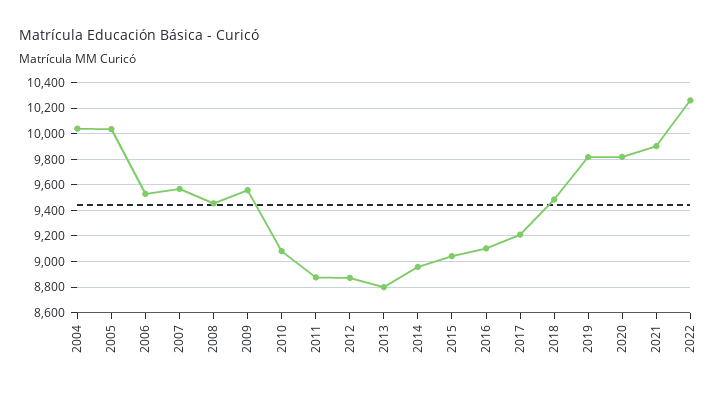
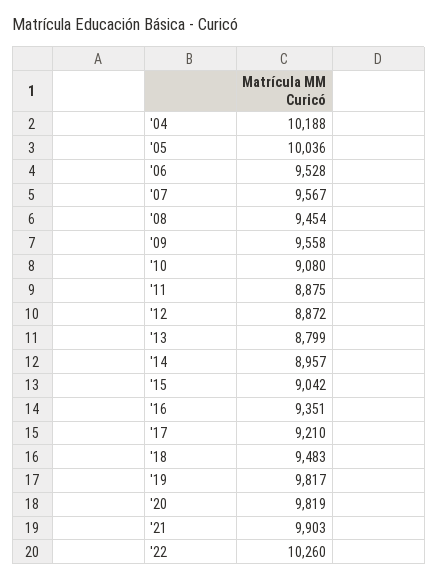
  {
-   "2004": 10050,
+   "2004": 10188,
    "2005": 10036,
    "2006": 9528,
    "2007": 9567,
    "2008": 9454,
    "2009": 9558,
    "2010": 9080,
    "2011": 8875,
    "2012": 8872,
    "2013": 8799,
    "2014": 8957,
    "2015": 9042,
-   "2016": 9100,
+   "2016": 9351,
    "2017": 9210,
    "2018": 9483,
    "2019": 9817,
    "2020": 9819,
    "2021": 9903,
    "2022": 10260
  }

